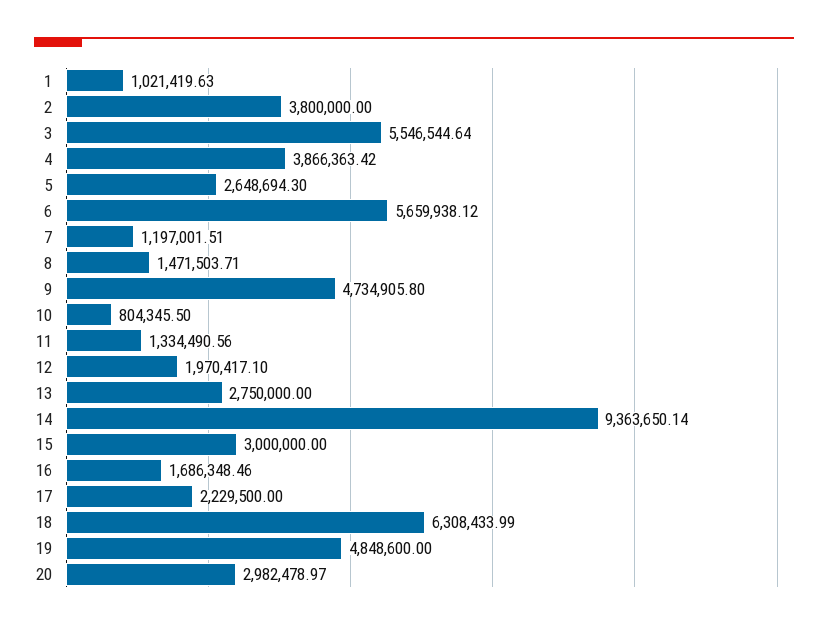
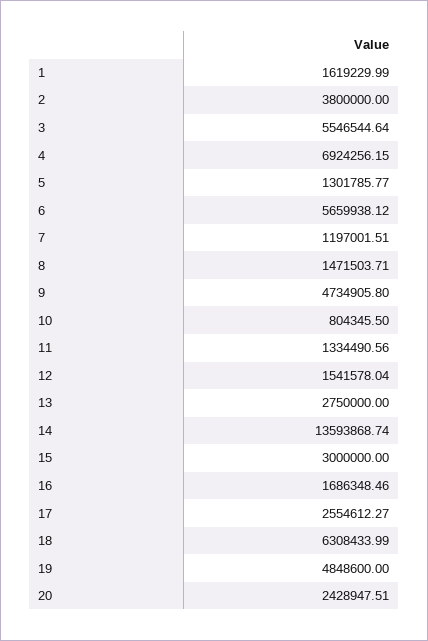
  {
-   "1": 1021419.63,
+   "1": 1619229.99,
    "2": 3800000,
    "3": 5546544.64,
-   "4": 3866363.42,
+   "4": 6924256.15,
-   "5": 2648694.3,
+   "5": 1301785.77,
    "6": 5659938.12,
    "7": 1197001.51,
    "8": 1471503.71,
    "9": 4734905.8,
    "10": 804345.5,
    "11": 1334490.56,
-   "12": 1970417.1,
+   "12": 1541578.04,
    "13": 2750000,
-   "14": 9363650.14,
+   "14": 13593868.74,
    "15": 3000000,
    "16": 1686348.46,
-   "17": 2229500,
+   "17": 2554612.27,
    "18": 6308433.99,
    "19": 4848600,
-   "20": 2982478.97
+   "20": 2428947.51
  }

